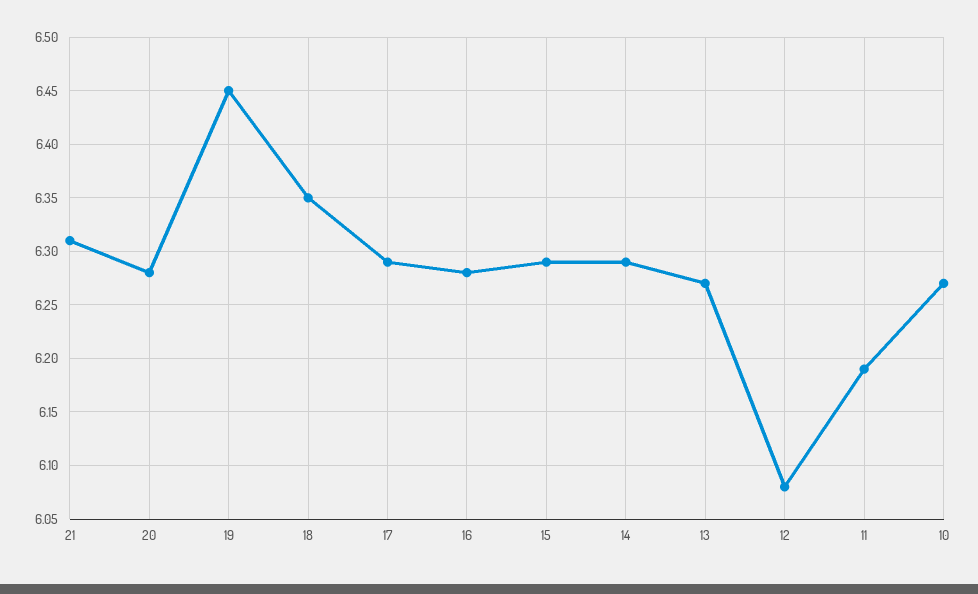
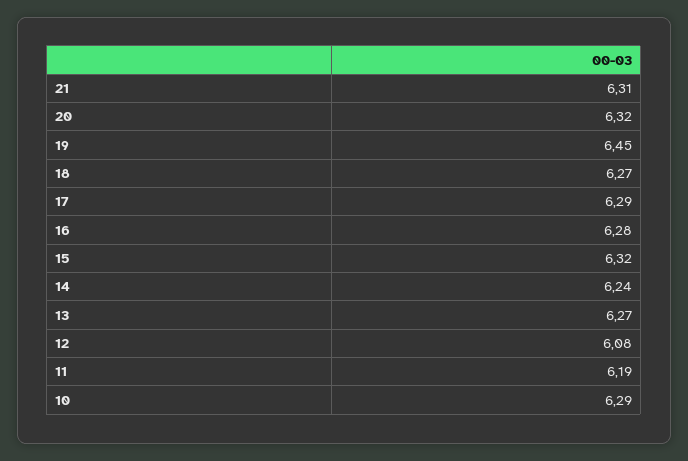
  {
    "21": 6.31,
-   "20": 6.28,
+   "20": 6.32,
    "19": 6.45,
-   "18": 6.35,
+   "18": 6.27,
    "17": 6.29,
    "16": 6.28,
-   "15": 6.29,
+   "15": 6.32,
-   "14": 6.29,
+   "14": 6.24,
    "13": 6.27,
    "12": 6.08,
    "11": 6.19,
-   "10": 6.27
+   "10": 6.29
  }

